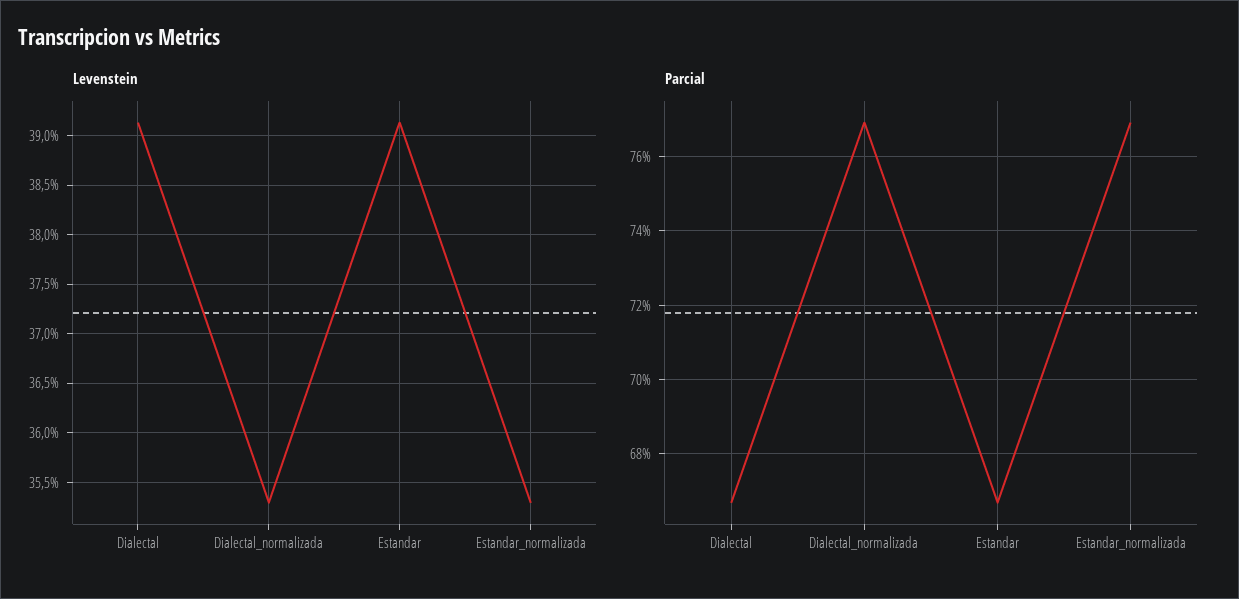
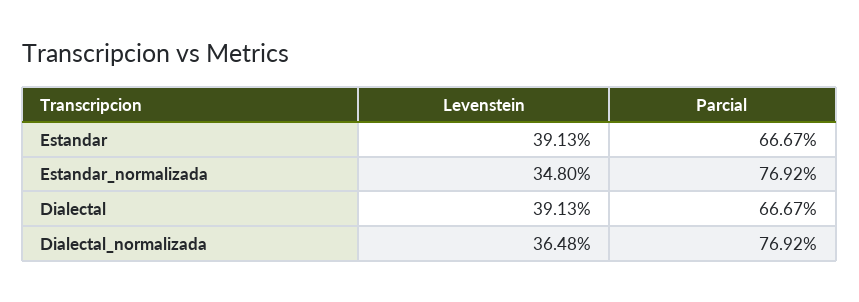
  {
    "Levenstein": {
      "Dialectal": 39.13,
-     "Dialectal_normalizada": 35.3,
+     "Dialectal_normalizada": 36.48,
      "Estandar": 39.13,
-     "Estandar_normalizada": 35.3
+     "Estandar_normalizada": 34.8
    },
    "Parcial": {
      "Dialectal": 66.67,
      "Dialectal_normalizada": 76.92,
      "Estandar": 66.67,
      "Estandar_normalizada": 76.92
    }
  }

